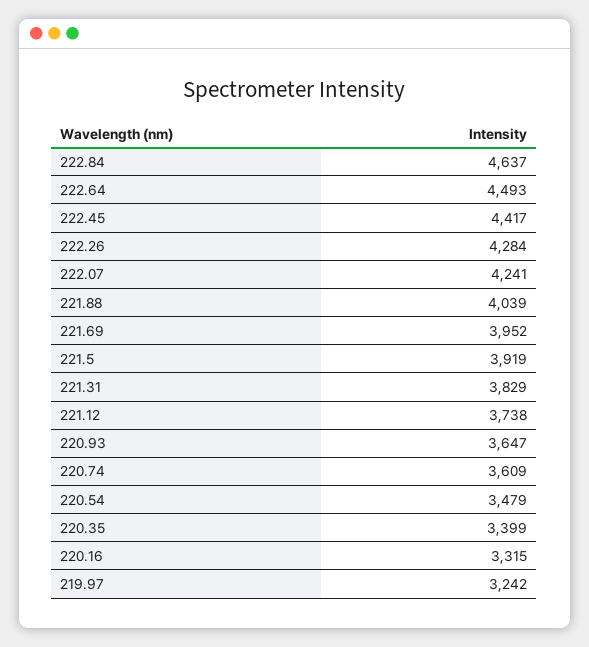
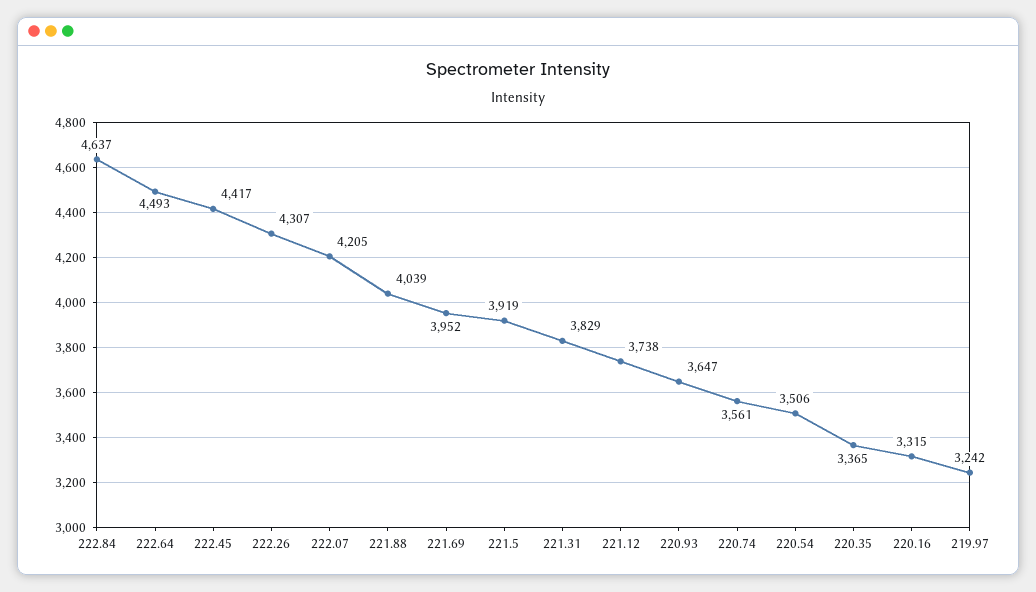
  {
    "222.84": 4637,
    "222.64": 4493,
    "222.45": 4417,
-   "222.26": 4284,
+   "222.26": 4307,
-   "222.07": 4241,
+   "222.07": 4205,
    "221.88": 4039,
    "221.69": 3952,
    "221.5": 3919,
    "221.31": 3829,
    "221.12": 3738,
    "220.93": 3647,
-   "220.74": 3609,
+   "220.74": 3561,
-   "220.54": 3479,
+   "220.54": 3506,
-   "220.35": 3399,
+   "220.35": 3365,
    "220.16": 3315,
    "219.97": 3242
  }

